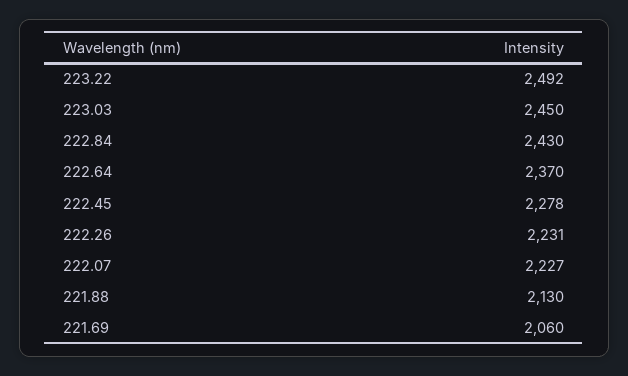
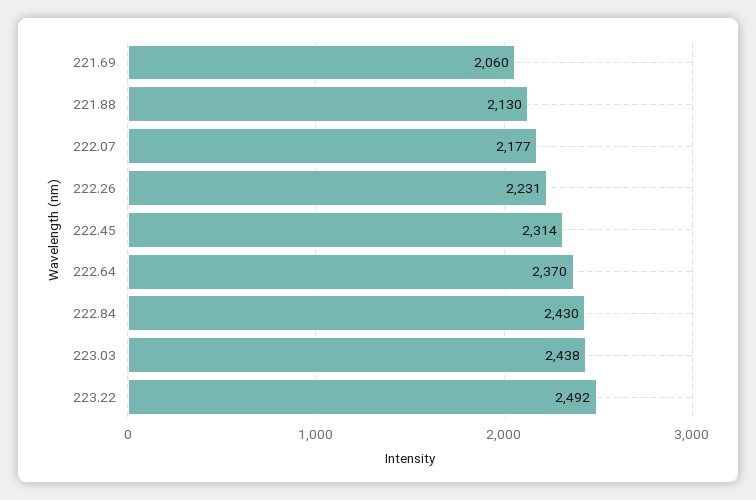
  {
    "223.22": 2492,
-   "223.03": 2450,
+   "223.03": 2438,
    "222.84": 2430,
    "222.64": 2370,
-   "222.45": 2278,
+   "222.45": 2314,
    "222.26": 2231,
-   "222.07": 2227,
+   "222.07": 2177,
    "221.88": 2130,
    "221.69": 2060
  }

